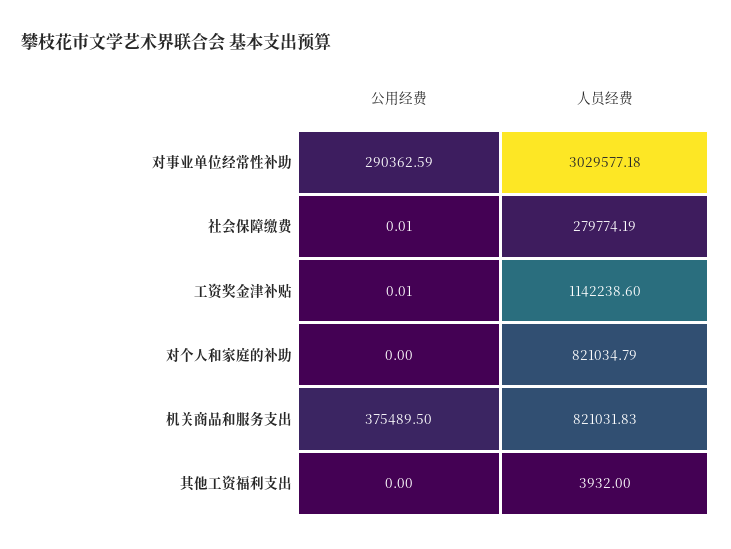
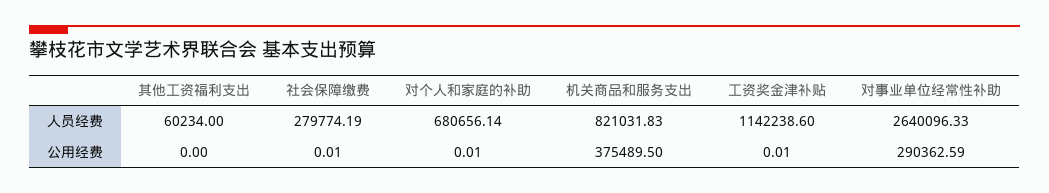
  {
    "公用经费": {
      "对事业单位经常性补助": 290362.59,
      "社会保障缴费": 0.01,
      "工资奖金津补贴": 0.01,
-     "对个人和家庭的补助": 0,
+     "对个人和家庭的补助": 0.01,
      "机关商品和服务支出": 375489.5,
      "其他工资福利支出": 0
    },
    "人员经费": {
-     "对事业单位经常性补助": 3029577.18,
+     "对事业单位经常性补助": 2640096.33,
      "社会保障缴费": 279774.19,
      "工资奖金津补贴": 1142238.6,
-     "对个人和家庭的补助": 821034.79,
+     "对个人和家庭的补助": 680656.14,
      "机关商品和服务支出": 821031.83,
-     "其他工资福利支出": 3932
+     "其他工资福利支出": 60234
    }
  }

